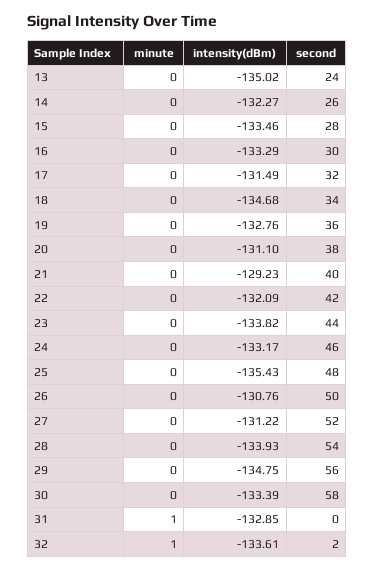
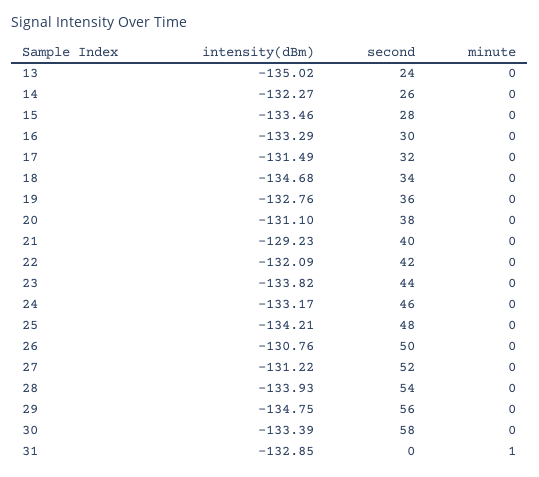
  {
    "minute": {
      "13": 0,
      "14": 0,
      "15": 0,
      "16": 0,
      "17": 0,
      "18": 0,
      "19": 0,
      "20": 0,
      "21": 0,
      "22": 0,
      "23": 0,
      "24": 0,
      "25": 0,
      "26": 0,
      "27": 0,
      "28": 0,
      "29": 0,
      "30": 0,
-     "31": 1,
+     "31": 1
-     "32": 1
    },
    "intensity(dBm)": {
      "13": -135.02,
      "14": -132.27,
      "15": -133.46,
      "16": -133.29,
      "17": -131.49,
      "18": -134.68,
      "19": -132.76,
      "20": -131.1,
      "21": -129.23,
      "22": -132.09,
      "23": -133.82,
      "24": -133.17,
-     "25": -135.43,
+     "25": -134.21,
      "26": -130.76,
      "27": -131.22,
      "28": -133.93,
      "29": -134.75,
      "30": -133.39,
-     "31": -132.85,
+     "31": -132.85
-     "32": -133.61
    },
    "second": {
      "13": 24,
      "14": 26,
      "15": 28,
      "16": 30,
      "17": 32,
      "18": 34,
      "19": 36,
      "20": 38,
      "21": 40,
      "22": 42,
      "23": 44,
      "24": 46,
      "25": 48,
      "26": 50,
      "27": 52,
      "28": 54,
      "29": 56,
      "30": 58,
-     "31": 0,
+     "31": 0
-     "32": 2
    }
  }

